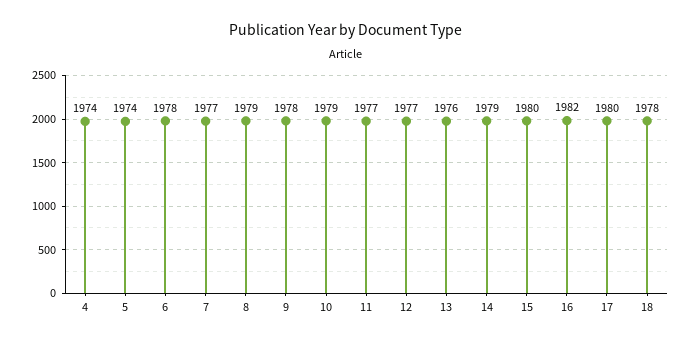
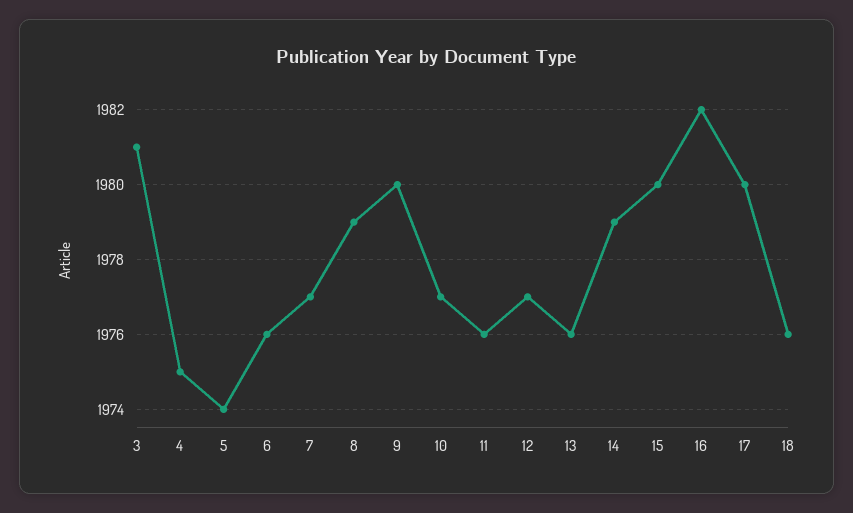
  {
-   "4": 1974,
+   "4": 1975,
    "5": 1974,
-   "6": 1978,
+   "6": 1976,
    "7": 1977,
    "8": 1979,
-   "9": 1978,
+   "9": 1980,
-   "10": 1979,
+   "10": 1977,
-   "11": 1977,
+   "11": 1976,
    "12": 1977,
    "13": 1976,
    "14": 1979,
    "15": 1980,
    "16": 1982,
    "17": 1980,
-   "18": 1978
+   "18": 1976,
+   "3": 1981
  }

